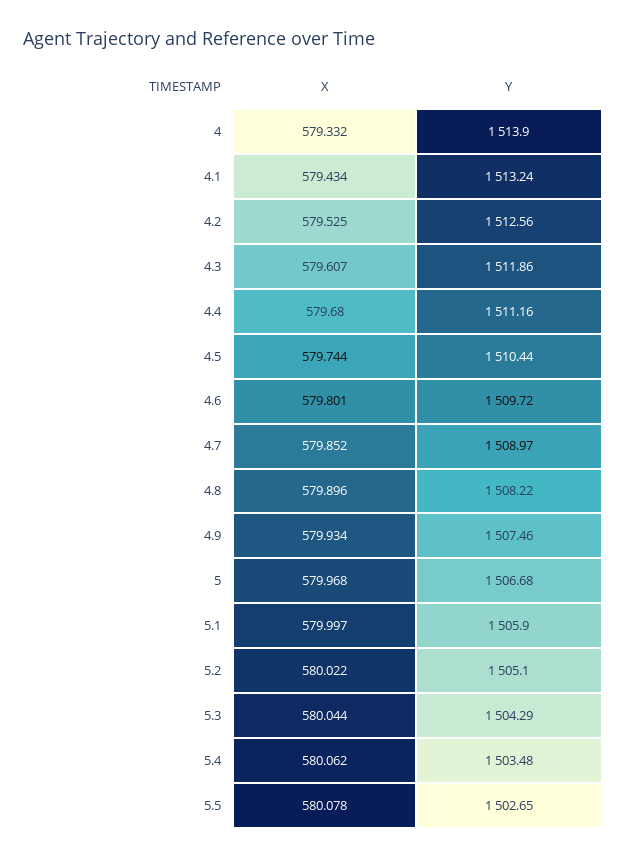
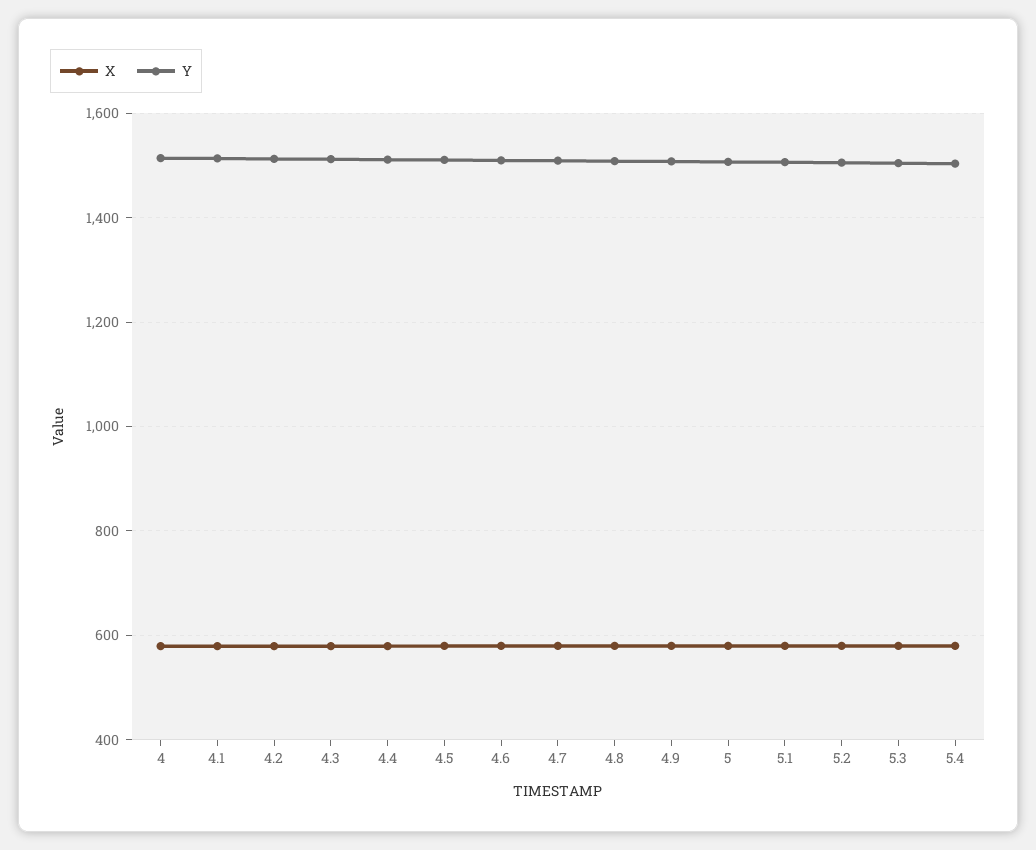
  {
    "X": {
      "4": 579.332,
      "4.1": 579.434,
      "4.2": 579.525,
      "4.3": 579.607,
      "4.4": 579.68,
      "4.5": 579.744,
      "4.6": 579.801,
      "4.7": 579.852,
      "4.8": 579.896,
      "4.9": 579.934,
      "5": 579.968,
      "5.1": 579.997,
      "5.2": 580.022,
      "5.3": 580.044,
-     "5.4": 580.062,
+     "5.4": 580.062
-     "5.5": 580.078
    },
    "Y": {
      "4": 1513.9,
      "4.1": 1513.24,
      "4.2": 1512.56,
      "4.3": 1511.86,
      "4.4": 1511.16,
      "4.5": 1510.44,
      "4.6": 1509.72,
      "4.7": 1508.97,
      "4.8": 1508.22,
      "4.9": 1507.46,
      "5": 1506.68,
      "5.1": 1505.9,
      "5.2": 1505.1,
      "5.3": 1504.29,
-     "5.4": 1503.48,
+     "5.4": 1503.48
-     "5.5": 1502.65
    }
  }

